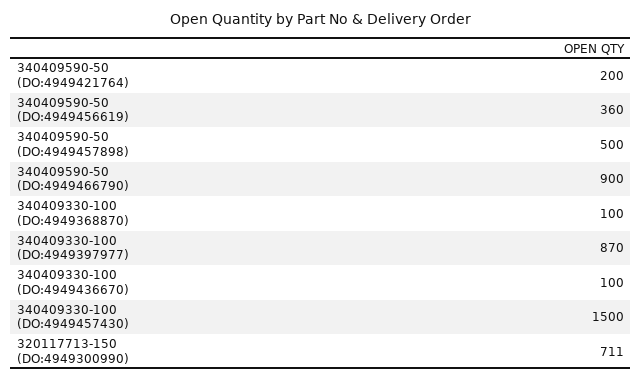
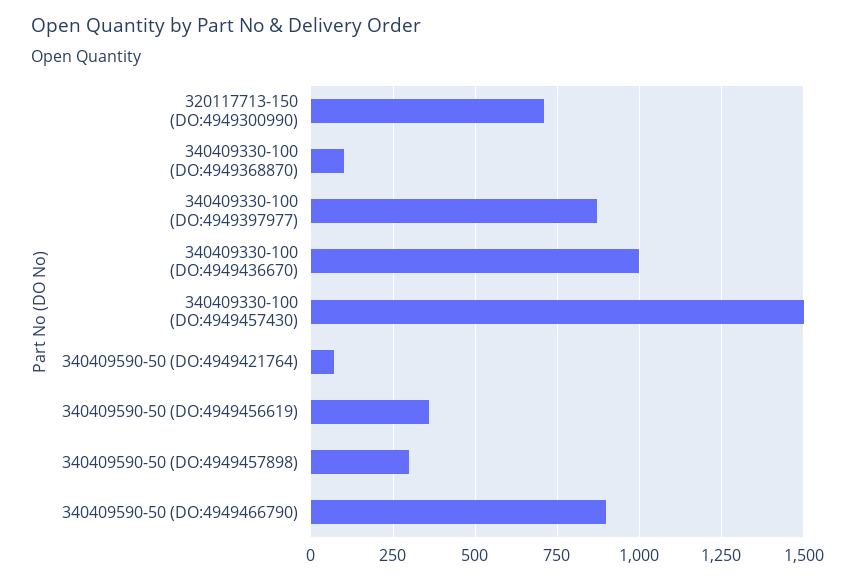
  {
-   "340409590-50 (DO:4949421764)": 200,
+   "340409590-50 (DO:4949421764)": 75,
    "340409590-50 (DO:4949456619)": 360,
-   "340409590-50 (DO:4949457898)": 500,
+   "340409590-50 (DO:4949457898)": 300,
    "340409590-50 (DO:4949466790)": 900,
    "340409330-100 (DO:4949368870)": 100,
    "340409330-100 (DO:4949397977)": 870,
-   "340409330-100 (DO:4949436670)": 100,
+   "340409330-100 (DO:4949436670)": 1000,
    "340409330-100 (DO:4949457430)": 1500,
    "320117713-150 (DO:4949300990)": 711
  }

